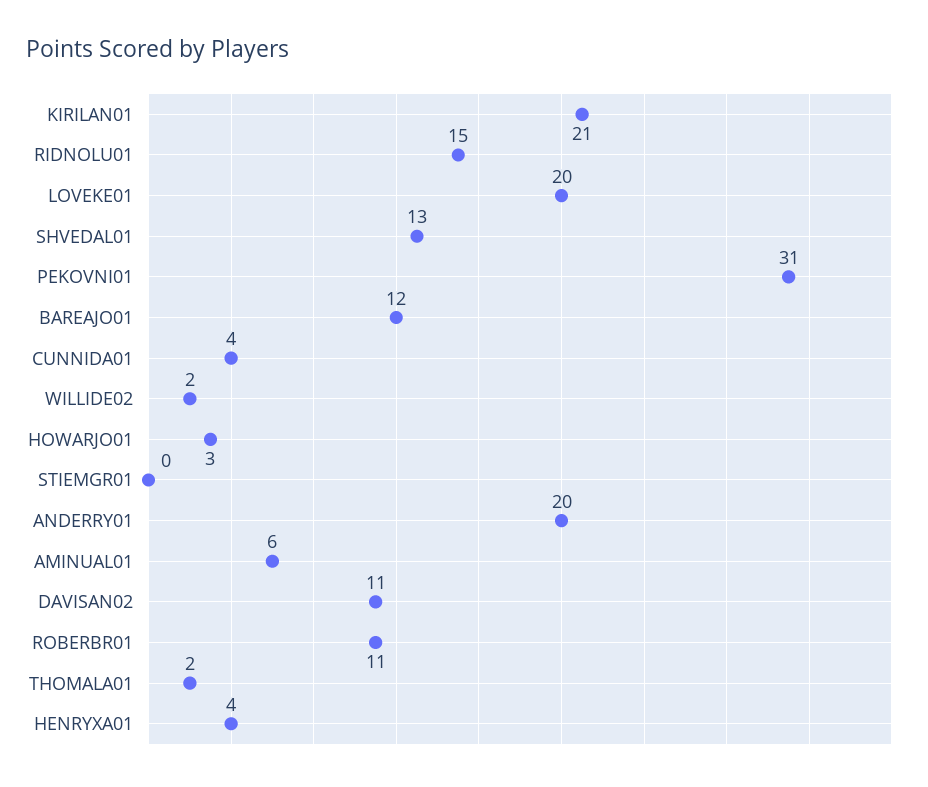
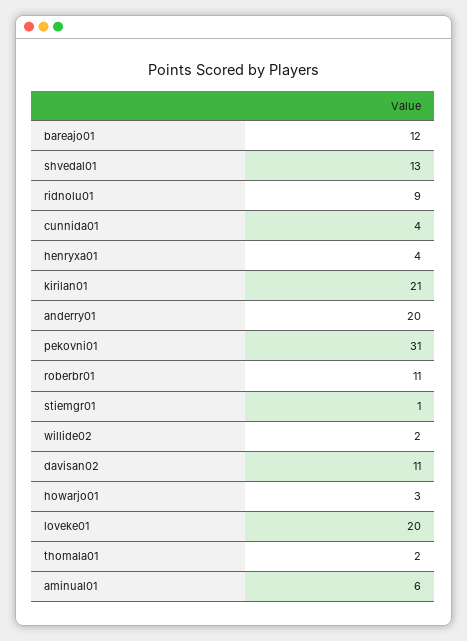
  {
    "KIRILAN01": 21,
-   "RIDNOLU01": 15,
+   "RIDNOLU01": 9,
    "LOVEKE01": 20,
    "SHVEDAL01": 13,
    "PEKOVNI01": 31,
    "BAREAJO01": 12,
    "CUNNIDA01": 4,
    "WILLIDE02": 2,
    "HOWARJO01": 3,
-   "STIEMGR01": 0,
+   "STIEMGR01": 1,
    "ANDERRY01": 20,
    "AMINUAL01": 6,
    "DAVISAN02": 11,
    "ROBERBR01": 11,
    "THOMALA01": 2,
    "HENRYXA01": 4
  }

